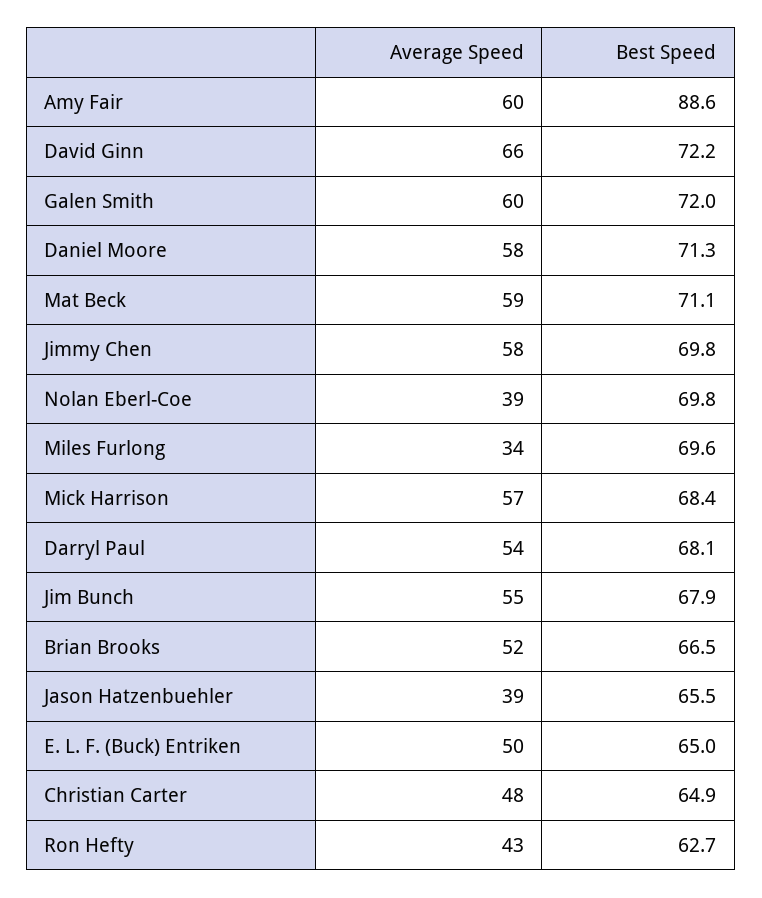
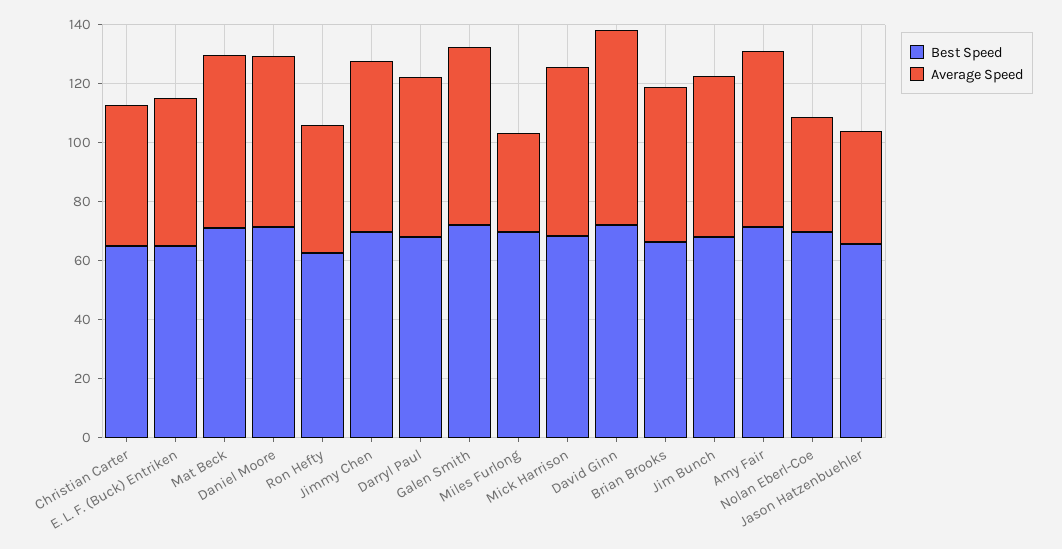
  {
    "Average Speed": {
      "Amy Fair": 60,
      "David Ginn": 66,
      "Galen Smith": 60,
      "Daniel Moore": 58,
      "Mat Beck": 59,
      "Jimmy Chen": 58,
      "Nolan Eberl-Coe": 39,
      "Miles Furlong": 34,
      "Mick Harrison": 57,
      "Darryl Paul": 54,
      "Jim Bunch": 55,
      "Brian Brooks": 52,
      "Jason Hatzenbuehler": 39,
      "E. L. F. (Buck) Entriken": 50,
      "Christian Carter": 48,
      "Ron Hefty": 43
    },
    "Best Speed": {
-     "Amy Fair": 88.6,
+     "Amy Fair": 70,
      "David Ginn": 72.2,
      "Galen Smith": 72,
      "Daniel Moore": 71.3,
      "Mat Beck": 71.1,
      "Jimmy Chen": 69.8,
      "Nolan Eberl-Coe": 69.8,
      "Miles Furlong": 69.6,
      "Mick Harrison": 68.4,
      "Darryl Paul": 68.1,
      "Jim Bunch": 67.9,
      "Brian Brooks": 66.5,
      "Jason Hatzenbuehler": 65.5,
      "E. L. F. (Buck) Entriken": 65,
      "Christian Carter": 64.9,
      "Ron Hefty": 62.7
    }
  }

